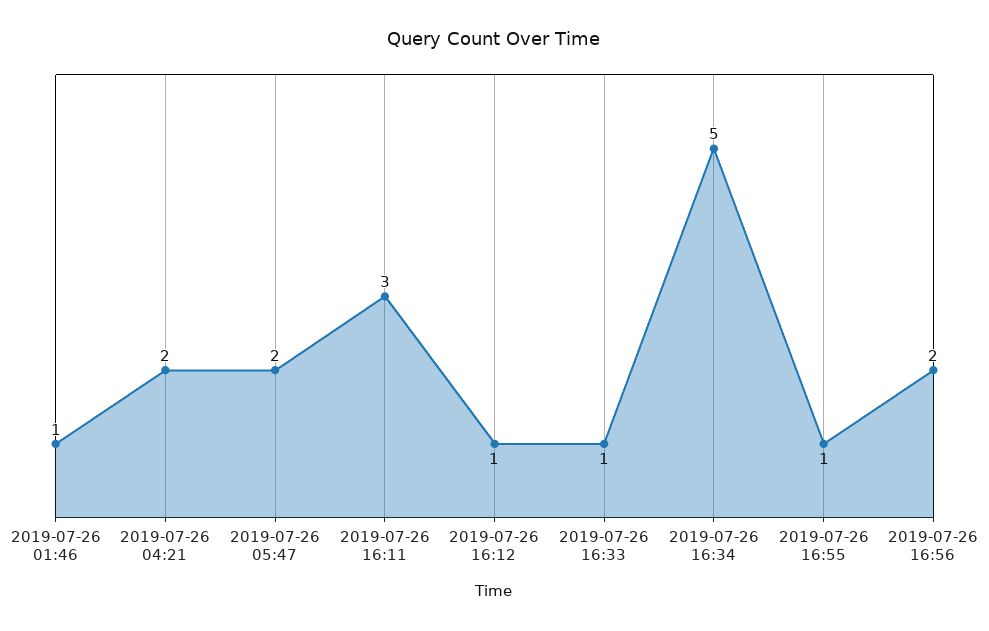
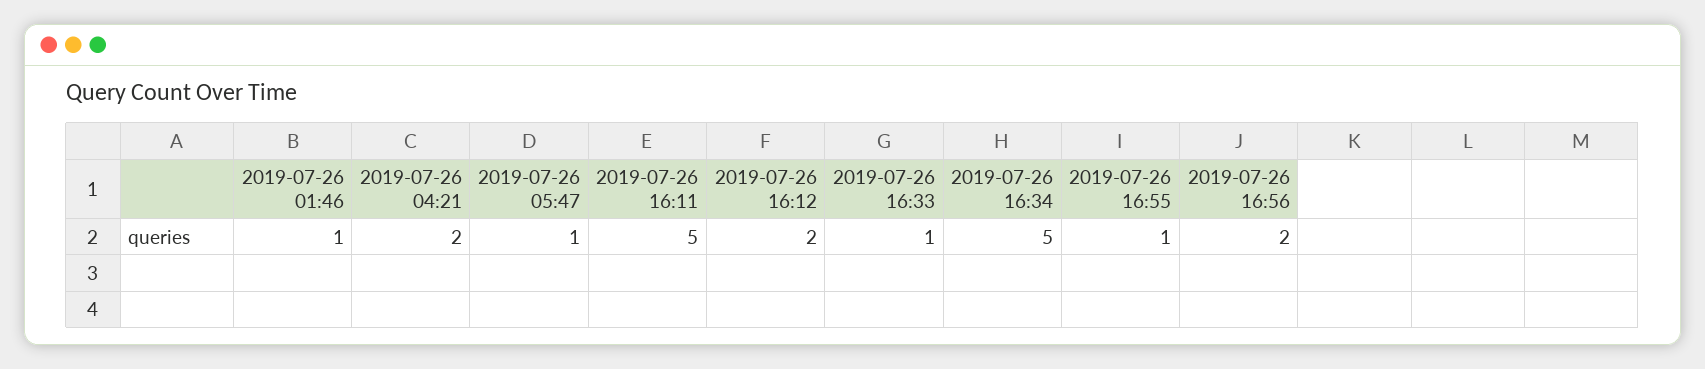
  {
    "2019-07-26 01:46": 1,
    "2019-07-26 04:21": 2,
-   "2019-07-26 05:47": 2,
+   "2019-07-26 05:47": 1,
-   "2019-07-26 16:11": 3,
+   "2019-07-26 16:11": 5,
-   "2019-07-26 16:12": 1,
+   "2019-07-26 16:12": 2,
    "2019-07-26 16:33": 1,
    "2019-07-26 16:34": 5,
    "2019-07-26 16:55": 1,
    "2019-07-26 16:56": 2
  }

